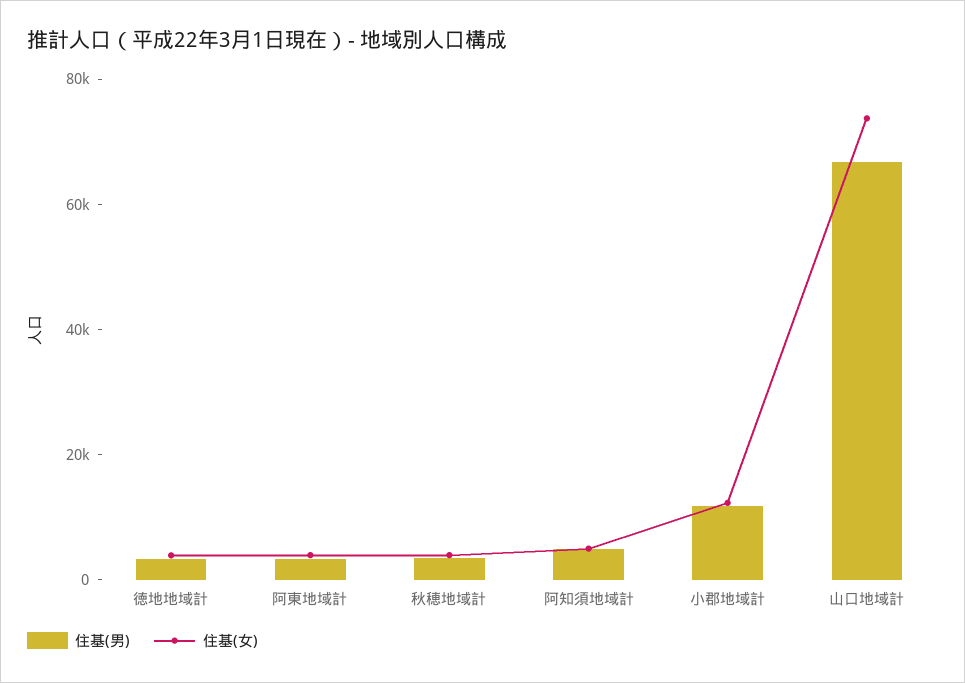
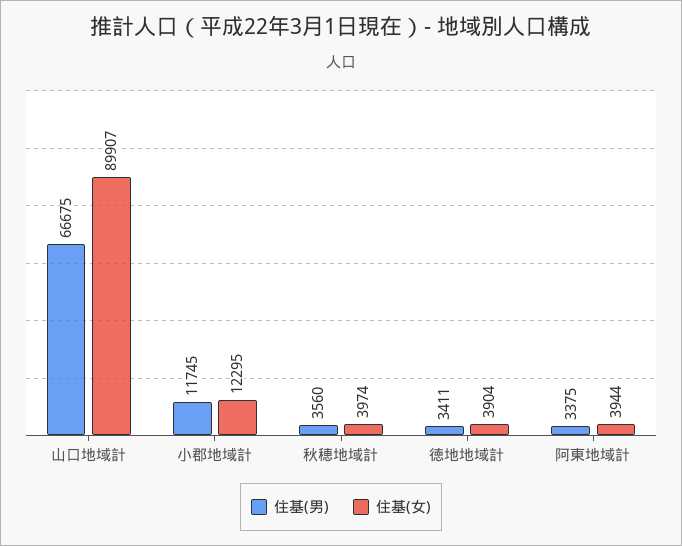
  {
    "住基(男)": {
      "徳地地域計": 3411,
      "阿東地域計": 3375,
      "秋穂地域計": 3560,
-     "阿知須地域計": 5000,
      "小郡地域計": 11745,
      "山口地域計": 66675
    },
    "住基(女)": {
      "徳地地域計": 3904,
      "阿東地域計": 3944,
      "秋穂地域計": 3974,
-     "阿知須地域計": 5000,
      "小郡地域計": 12295,
-     "山口地域計": 75000
+     "山口地域計": 89907
    }
  }

